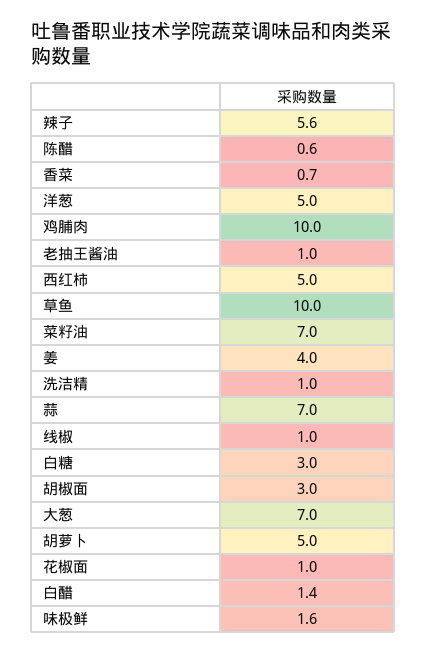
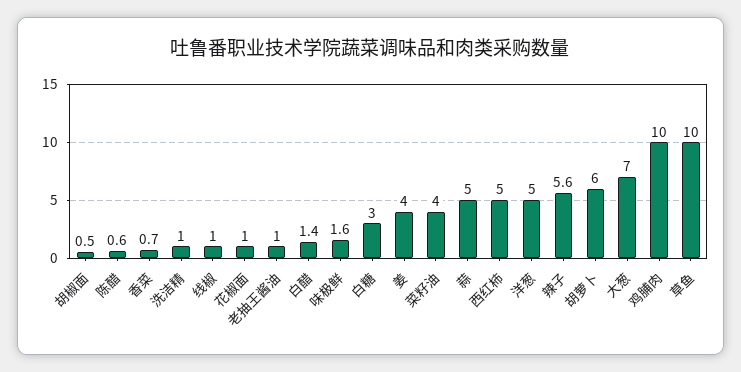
  {
    "辣子": 5.6,
    "陈醋": 0.6,
    "香菜": 0.7,
    "洋葱": 5,
    "鸡脯肉": 10,
    "老抽王酱油": 1,
    "西红柿": 5,
    "草鱼": 10,
-   "菜籽油": 7,
+   "菜籽油": 4,
    "姜": 4,
    "洗洁精": 1,
-   "蒜": 7,
+   "蒜": 5,
    "线椒": 1,
    "白糖": 3,
-   "胡椒面": 3,
+   "胡椒面": 0.5,
    "大葱": 7,
-   "胡萝卜": 5,
+   "胡萝卜": 6,
    "花椒面": 1,
    "白醋": 1.4,
    "味极鲜": 1.6
  }

